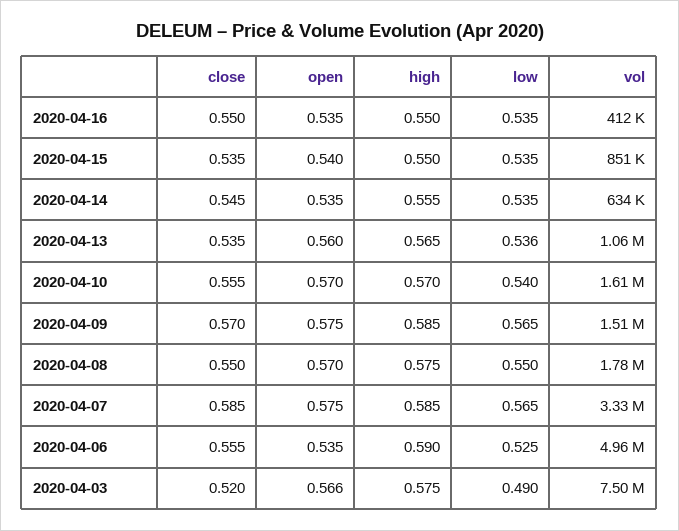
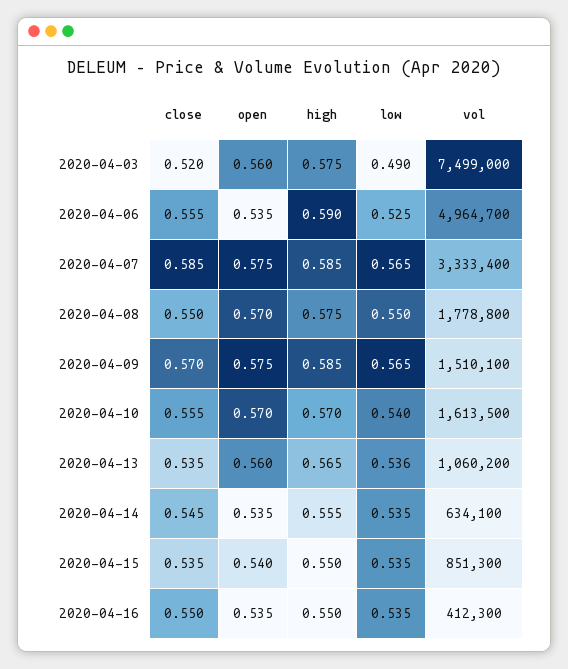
  {
    "close": {
      "2020-04-16": 0.55,
      "2020-04-15": 0.535,
      "2020-04-14": 0.545,
      "2020-04-13": 0.535,
      "2020-04-10": 0.555,
      "2020-04-09": 0.57,
      "2020-04-08": 0.55,
      "2020-04-07": 0.585,
      "2020-04-06": 0.555,
      "2020-04-03": 0.52
    },
    "open": {
      "2020-04-16": 0.535,
      "2020-04-15": 0.54,
      "2020-04-14": 0.535,
      "2020-04-13": 0.56,
      "2020-04-10": 0.57,
      "2020-04-09": 0.575,
      "2020-04-08": 0.57,
      "2020-04-07": 0.575,
      "2020-04-06": 0.535,
-     "2020-04-03": 0.566
+     "2020-04-03": 0.56
    },
    "high": {
      "2020-04-16": 0.55,
      "2020-04-15": 0.55,
      "2020-04-14": 0.555,
      "2020-04-13": 0.565,
      "2020-04-10": 0.57,
      "2020-04-09": 0.585,
      "2020-04-08": 0.575,
      "2020-04-07": 0.585,
      "2020-04-06": 0.59,
      "2020-04-03": 0.575
    },
    "low": {
      "2020-04-16": 0.535,
      "2020-04-15": 0.535,
      "2020-04-14": 0.535,
      "2020-04-13": 0.536,
      "2020-04-10": 0.54,
      "2020-04-09": 0.565,
      "2020-04-08": 0.55,
      "2020-04-07": 0.565,
      "2020-04-06": 0.525,
      "2020-04-03": 0.49
    },
    "vol": {
      "2020-04-16": 412300,
      "2020-04-15": 851300,
      "2020-04-14": 634100,
      "2020-04-13": 1060200,
      "2020-04-10": 1613500,
      "2020-04-09": 1510100,
      "2020-04-08": 1778800,
      "2020-04-07": 3333400,
      "2020-04-06": 4964700,
      "2020-04-03": 7499000
    }
  }

